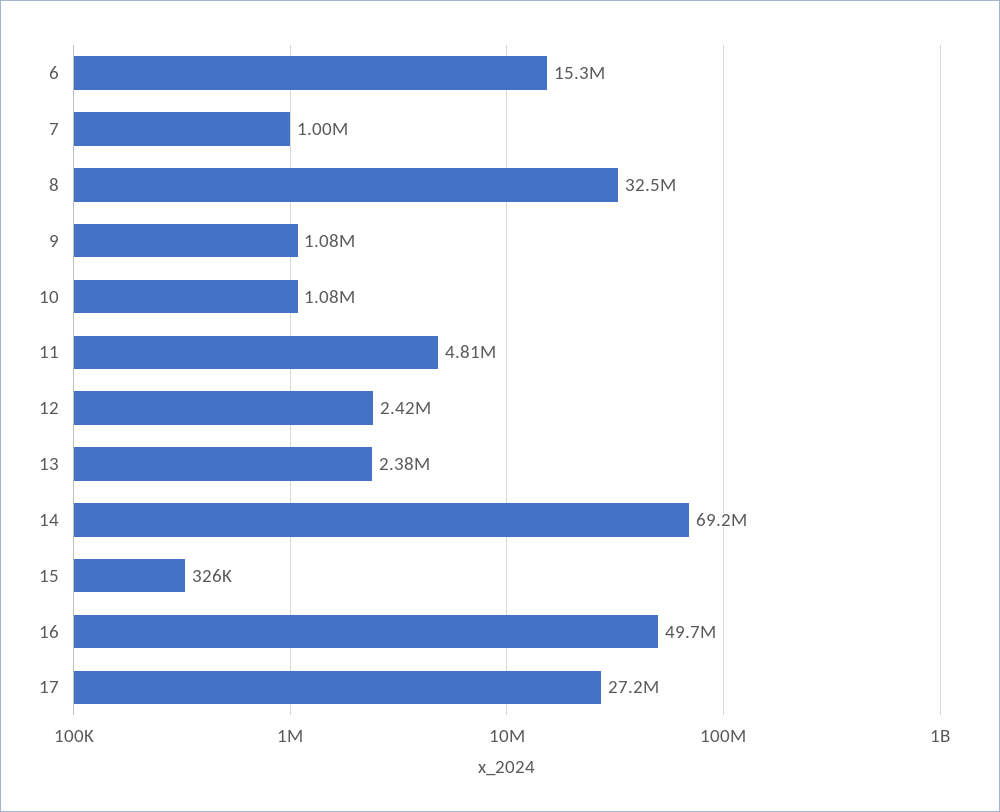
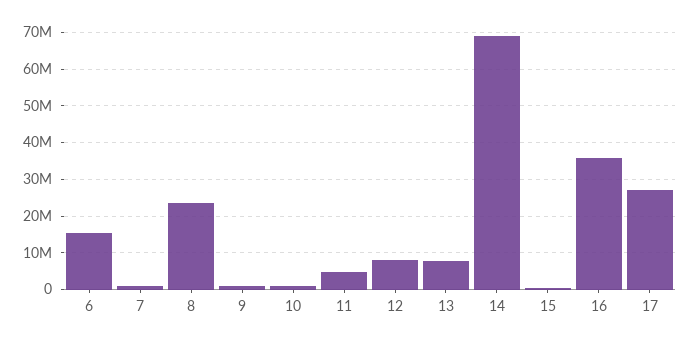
  {
    "6": 15300000,
    "7": 1000000,
-   "8": 32500000,
+   "8": 24000000,
    "9": 1080000,
    "10": 1080000,
    "11": 4810000,
-   "12": 2420000,
+   "12": 8000000,
-   "13": 2380000,
+   "13": 8000000,
    "14": 69200000,
    "15": 326000,
-   "16": 49700000,
+   "16": 36000000,
    "17": 27200000
  }

